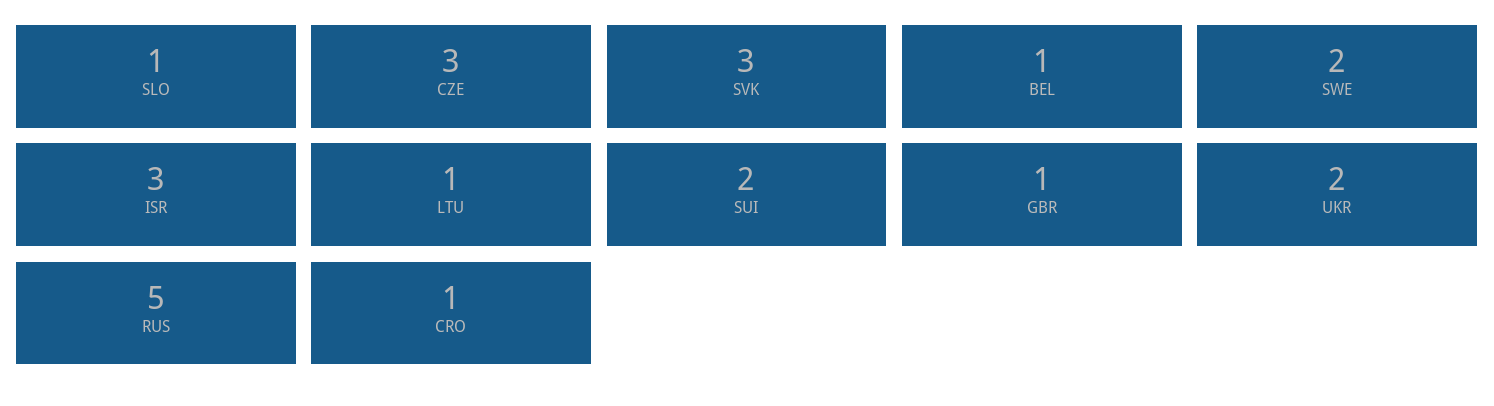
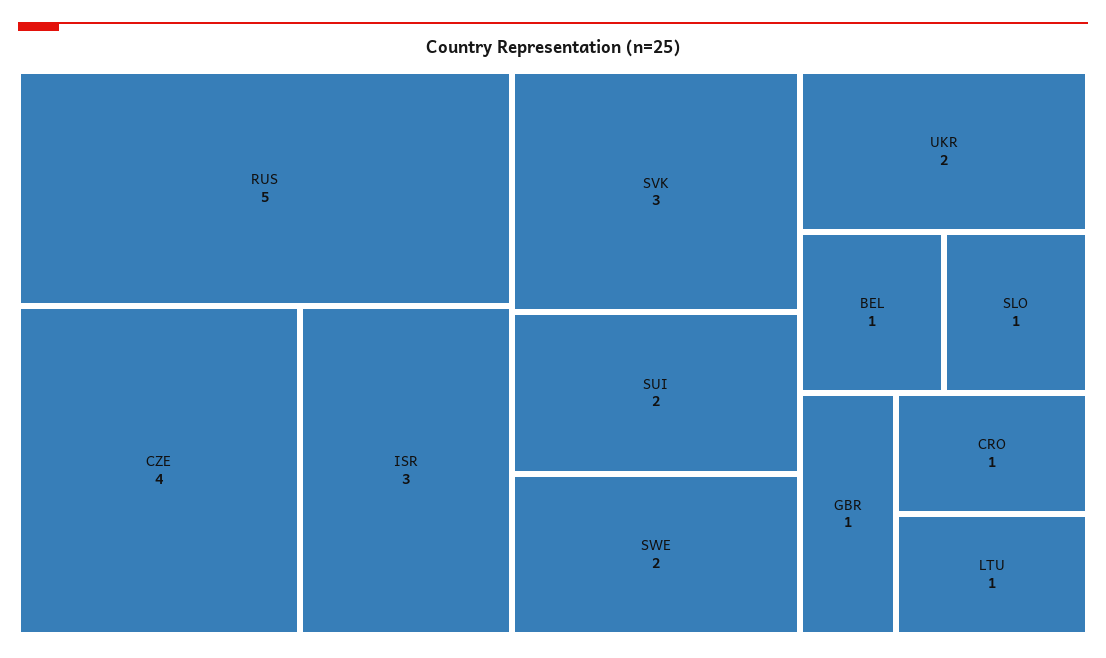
  {
    "SLO": 1,
-   "CZE": 3,
+   "CZE": 4,
    "SVK": 3,
    "BEL": 1,
    "SWE": 2,
    "ISR": 3,
    "LTU": 1,
    "SUI": 2,
    "GBR": 1,
    "UKR": 2,
    "RUS": 5,
    "CRO": 1
  }

